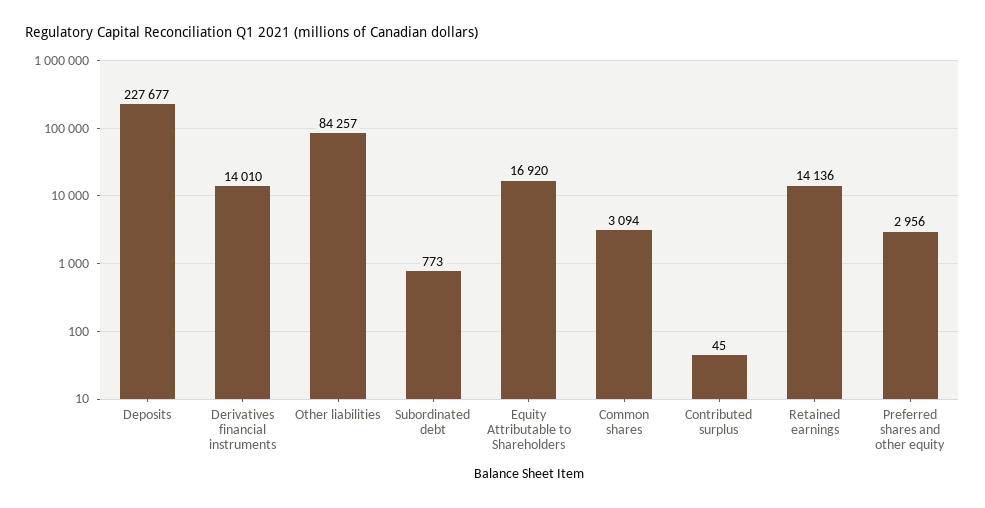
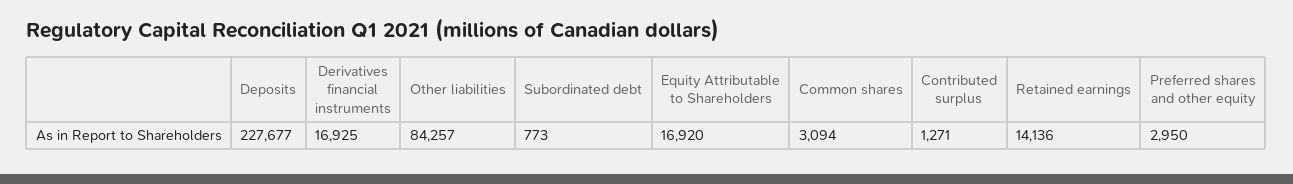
  {
    "Deposits": 227677,
-   "Derivatives financial instruments": 14010,
+   "Derivatives financial instruments": 16925,
    "Other liabilities": 84257,
    "Subordinated debt": 773,
    "Equity Attributable to Shareholders": 16920,
    "Common shares": 3094,
-   "Contributed surplus": 45,
+   "Contributed surplus": 1271,
    "Retained earnings": 14136,
-   "Preferred shares and other equity": 2956
+   "Preferred shares and other equity": 2950
  }

